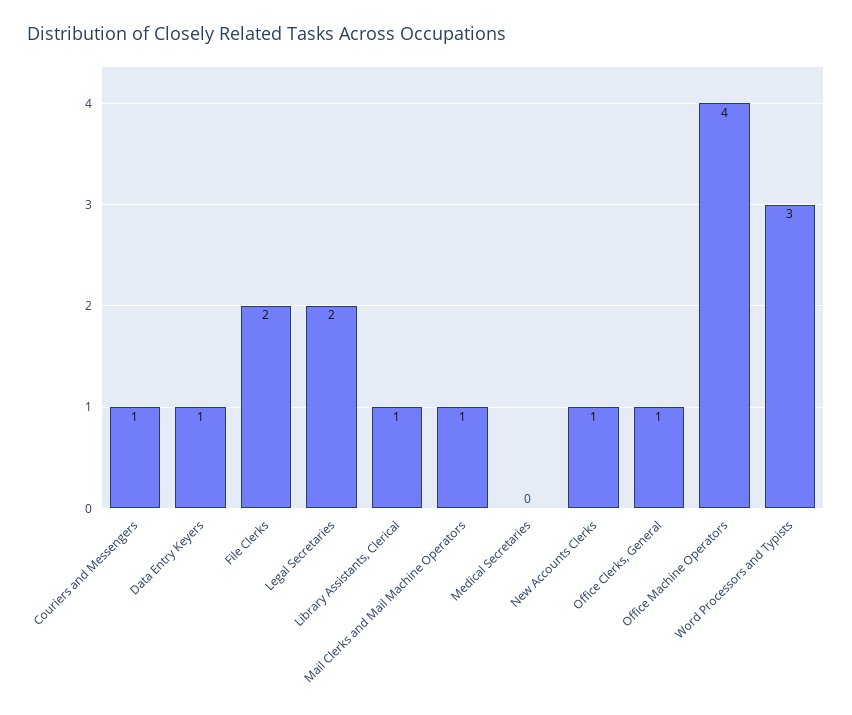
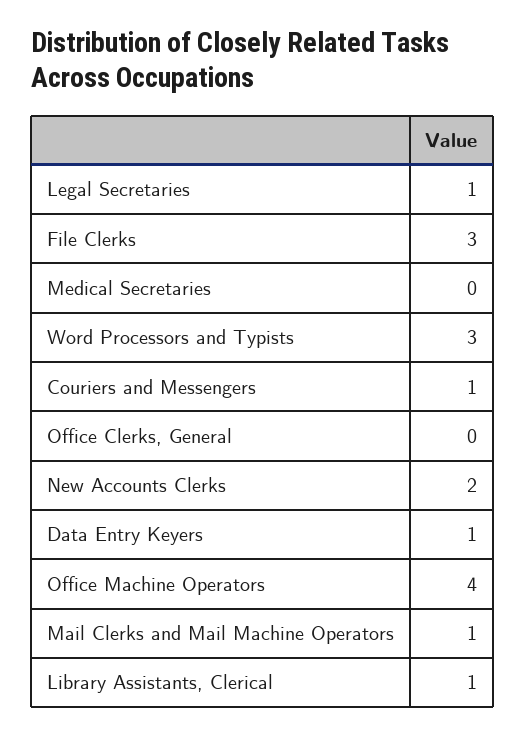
  {
    "Couriers and Messengers": 1,
    "Data Entry Keyers": 1,
-   "File Clerks": 2,
+   "File Clerks": 3,
-   "Legal Secretaries": 2,
+   "Legal Secretaries": 1,
    "Library Assistants, Clerical": 1,
    "Mail Clerks and Mail Machine Operators": 1,
    "Medical Secretaries": 0,
-   "New Accounts Clerks": 1,
+   "New Accounts Clerks": 2,
-   "Office Clerks, General": 1,
+   "Office Clerks, General": 0,
    "Office Machine Operators": 4,
    "Word Processors and Typists": 3
  }

